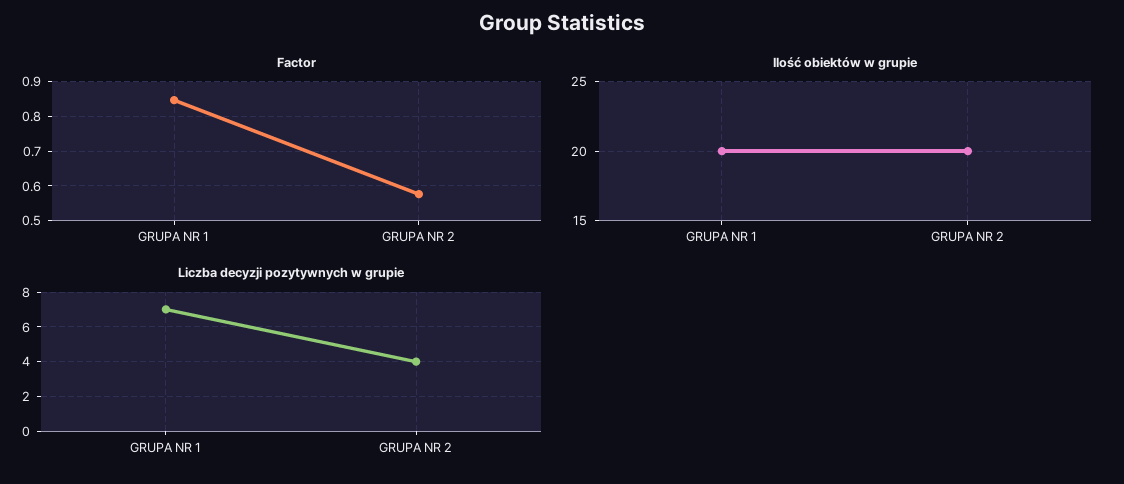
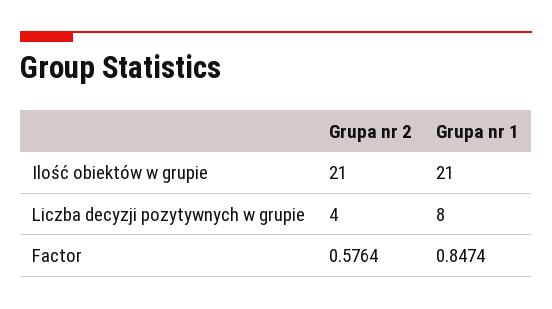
  {
    "Factor": {
      "GRUPA NR 1": 0.8474,
      "GRUPA NR 2": 0.5764
    },
    "Ilość obiektów w grupie": {
-     "GRUPA NR 1": 20,
+     "GRUPA NR 1": 21,
-     "GRUPA NR 2": 20
+     "GRUPA NR 2": 21
    },
    "Liczba decyzji pozytywnych w grupie": {
-     "GRUPA NR 1": 7,
+     "GRUPA NR 1": 8,
      "GRUPA NR 2": 4
    }
  }

